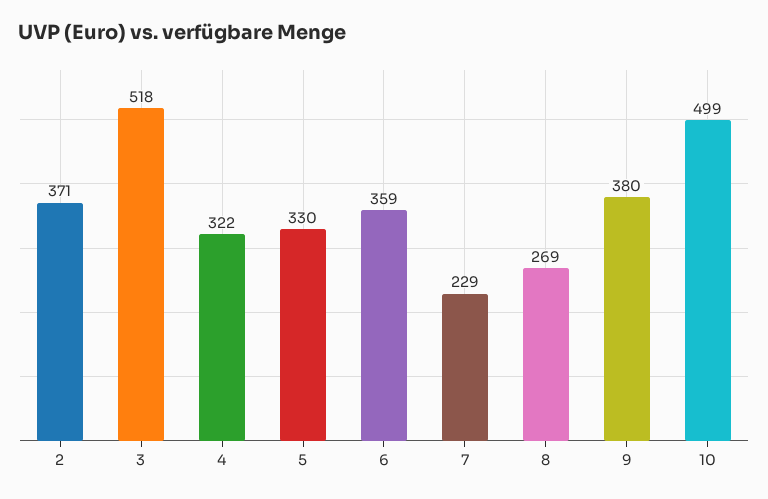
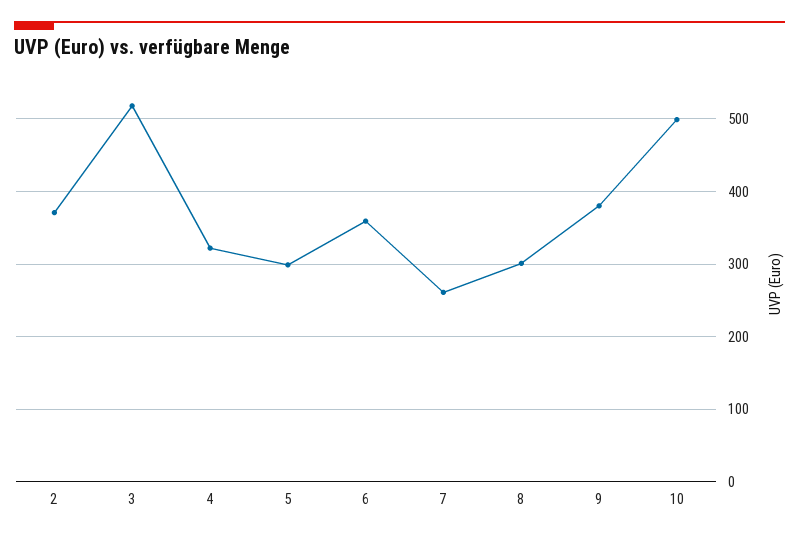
  {
    "2": 371,
    "3": 518,
    "4": 322,
-   "5": 330,
+   "5": 300,
    "6": 359,
-   "7": 229,
+   "7": 260,
-   "8": 269,
+   "8": 300,
    "9": 380,
    "10": 499
  }

